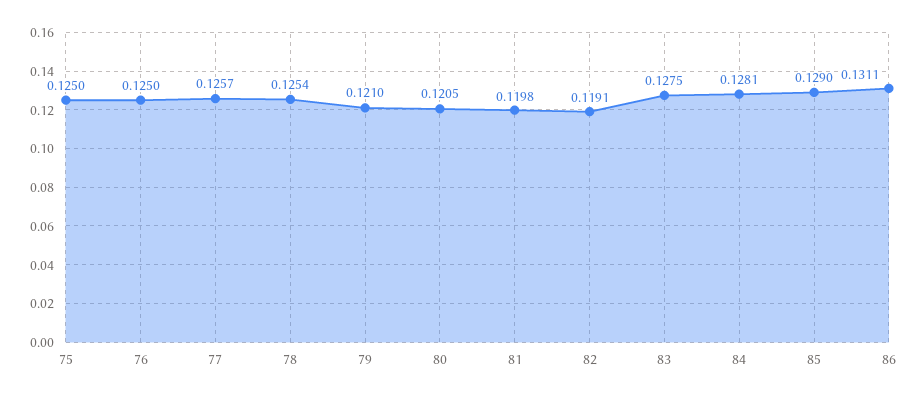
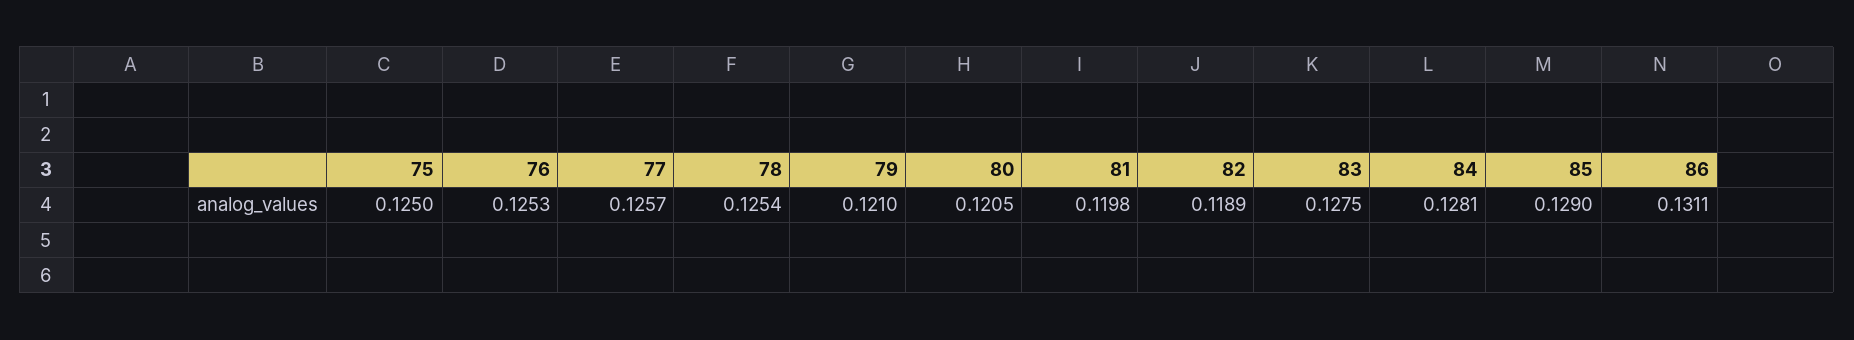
  {
    "75": 0.125,
-   "76": 0.125,
+   "76": 0.1253,
    "77": 0.1257,
    "78": 0.1254,
    "79": 0.121,
    "80": 0.1205,
    "81": 0.1198,
-   "82": 0.1191,
+   "82": 0.1189,
    "83": 0.1275,
    "84": 0.1281,
    "85": 0.129,
    "86": 0.1311
  }

